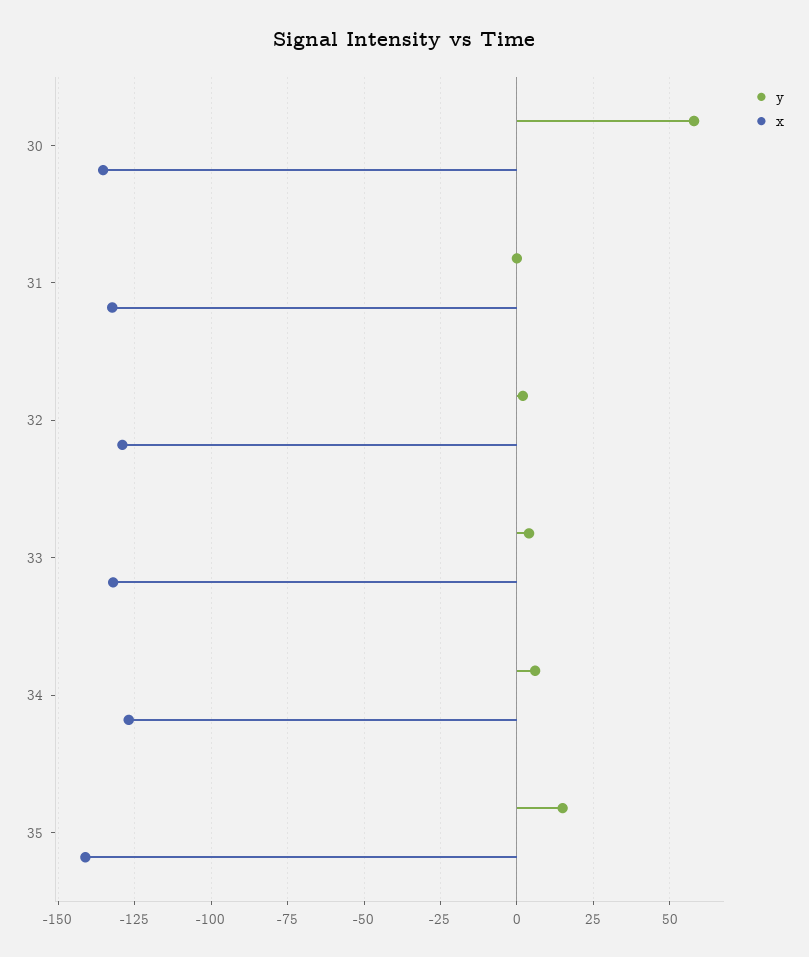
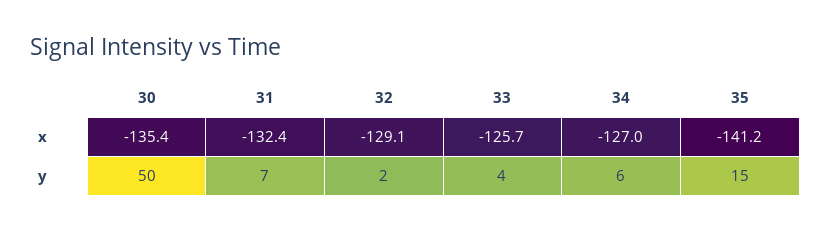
  {
    "y": {
-     "30": 57.5,
+     "30": 50,
-     "31": 0,
+     "31": 7,
      "32": 2,
      "33": 4,
      "34": 6,
      "35": 15
    },
    "x": {
      "30": -135.4,
      "31": -132.4,
      "32": -129.1,
-     "33": -132.5,
+     "33": -125.7,
      "34": -127,
      "35": -141.2
    }
  }

